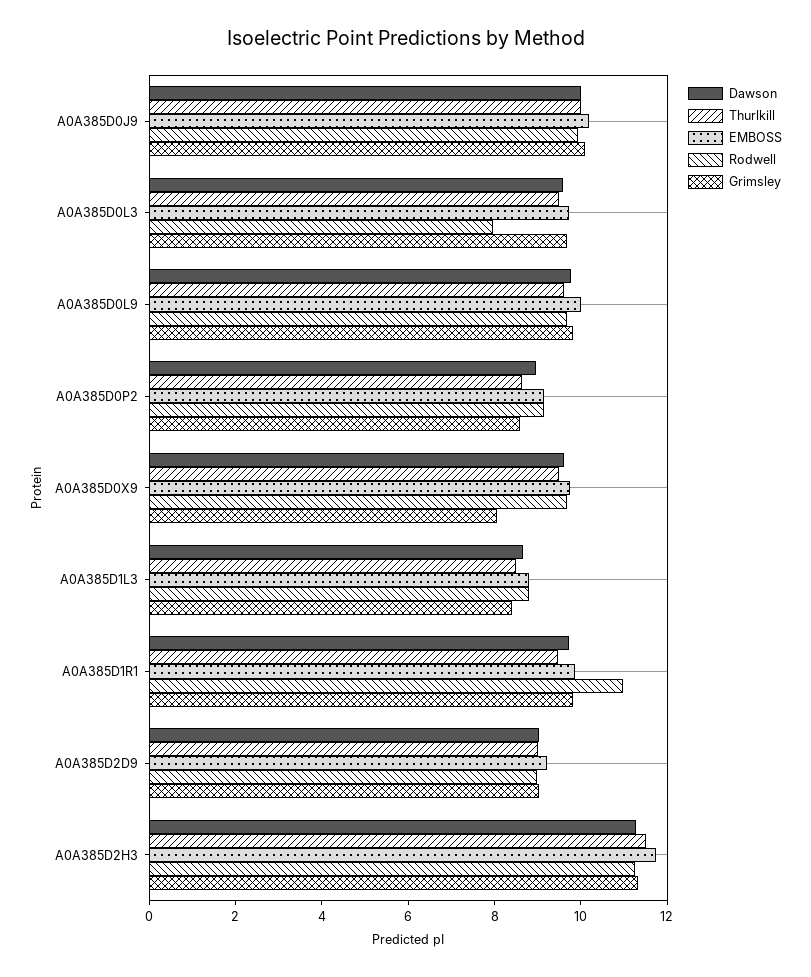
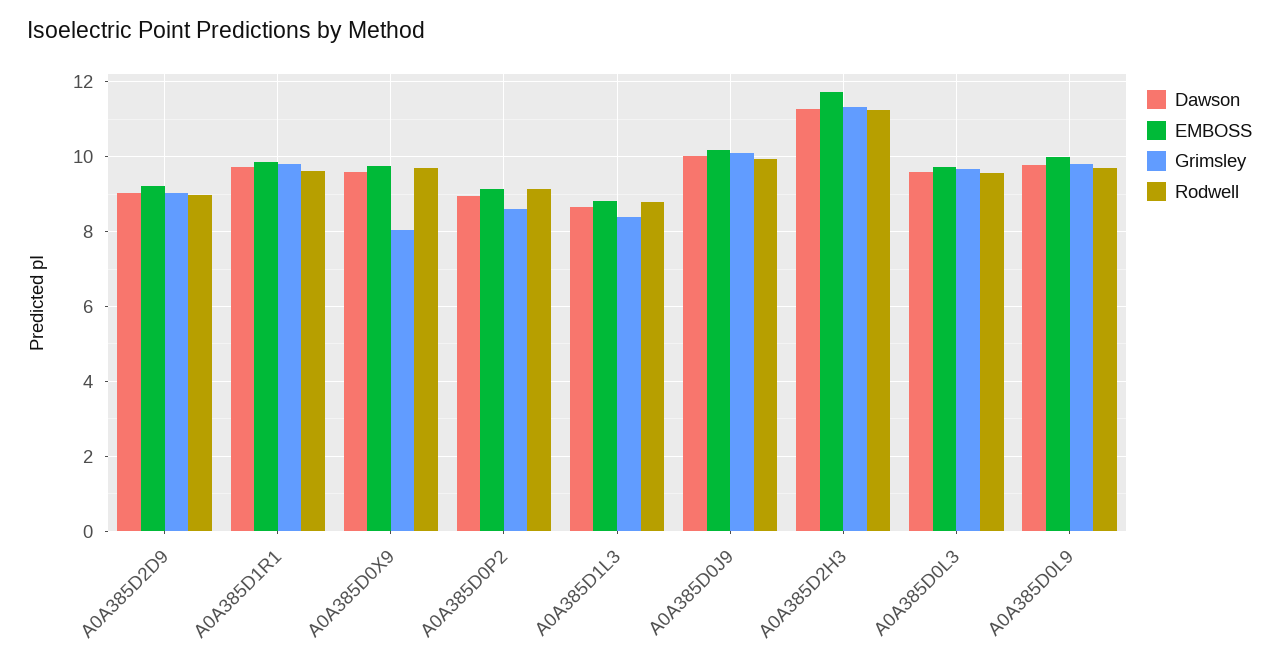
  {
    "Dawson": {
      "A0A385D0J9": 10,
      "A0A385D0L3": 9.6,
      "A0A385D0L9": 9.8,
      "A0A385D0P2": 9,
      "A0A385D0X9": 9.6,
      "A0A385D1L3": 8.6,
      "A0A385D1R1": 9.8,
      "A0A385D2D9": 9,
      "A0A385D2H3": 11.2
    },
-   "Thurlkill": {
-     "A0A385D0J9": 10,
-     "A0A385D0L3": 9.5,
-     "A0A385D0L9": 9.5,
-     "A0A385D0P2": 8.5,
-     "A0A385D0X9": 9.5,
-     "A0A385D1L3": 8.5,
-     "A0A385D1R1": 9.5,
-     "A0A385D2D9": 9,
-     "A0A385D2H3": 11.5
-   },
    "EMBOSS": {
      "A0A385D0J9": 10.2,
      "A0A385D0L3": 9.8,
      "A0A385D0L9": 10,
      "A0A385D0P2": 9.2,
      "A0A385D0X9": 9.8,
      "A0A385D1L3": 8.8,
      "A0A385D1R1": 9.8,
      "A0A385D2D9": 9.2,
      "A0A385D2H3": 11.8
    },
    "Rodwell": {
      "A0A385D0J9": 10,
-     "A0A385D0L3": 8,
+     "A0A385D0L3": 9.6,
      "A0A385D0L9": 9.6,
      "A0A385D0P2": 9.2,
      "A0A385D0X9": 9.6,
      "A0A385D1L3": 8.8,
-     "A0A385D1R1": 11,
+     "A0A385D1R1": 9.6,
      "A0A385D2D9": 9,
      "A0A385D2H3": 11.2
    },
    "Grimsley": {
      "A0A385D0J9": 10,
      "A0A385D0L3": 9.6,
      "A0A385D0L9": 9.8,
      "A0A385D0P2": 8.6,
      "A0A385D0X9": 8,
      "A0A385D1L3": 8.4,
      "A0A385D1R1": 9.8,
      "A0A385D2D9": 9,
      "A0A385D2H3": 11.4
    }
  }

